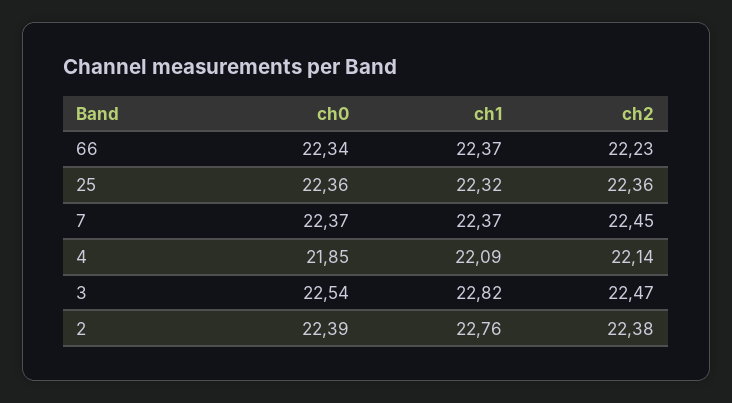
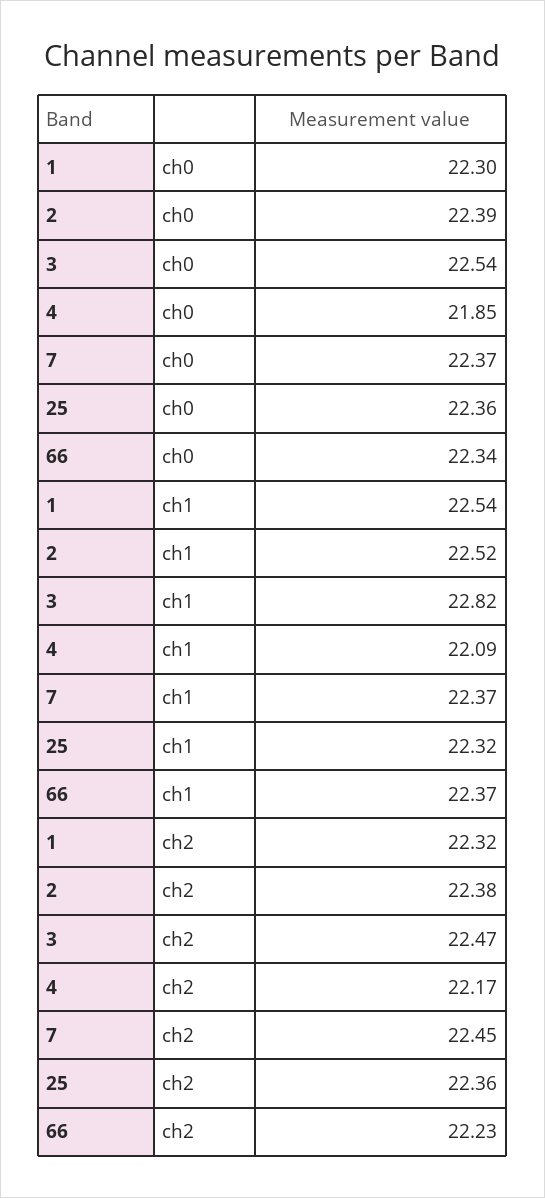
  {
    "ch0": {
      "66": 22.34,
      "25": 22.36,
      "7": 22.37,
      "4": 21.85,
      "3": 22.54,
-     "2": 22.39
+     "2": 22.39,
+     "1": 22.3
    },
    "ch1": {
      "66": 22.37,
      "25": 22.32,
      "7": 22.37,
      "4": 22.09,
      "3": 22.82,
-     "2": 22.76
+     "2": 22.52,
+     "1": 22.54
    },
    "ch2": {
      "66": 22.23,
      "25": 22.36,
      "7": 22.45,
-     "4": 22.14,
+     "4": 22.17,
      "3": 22.47,
-     "2": 22.38
+     "2": 22.38,
+     "1": 22.32
    }
  }

